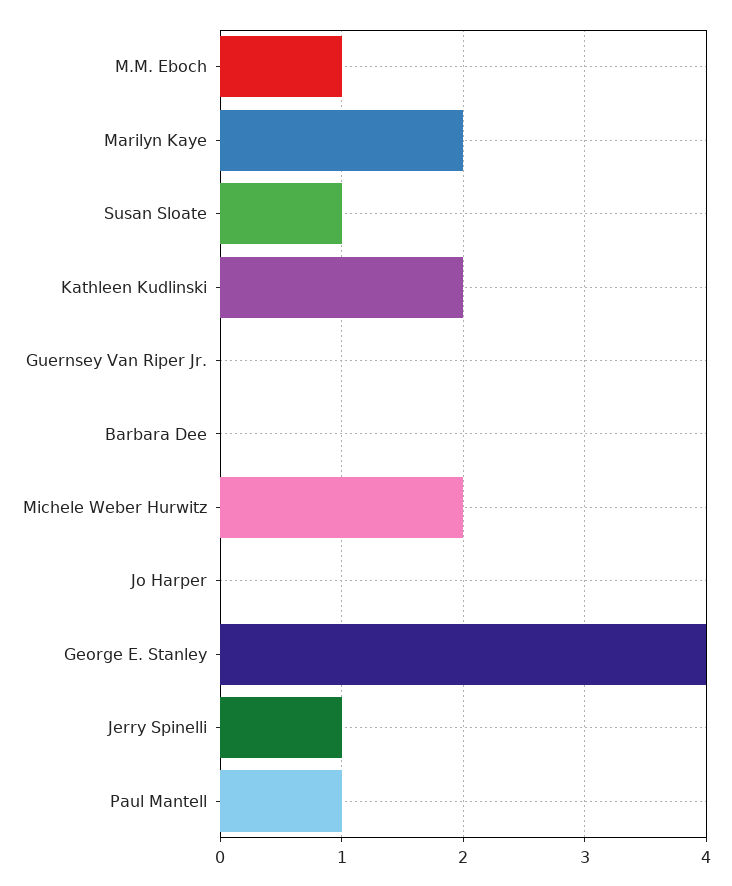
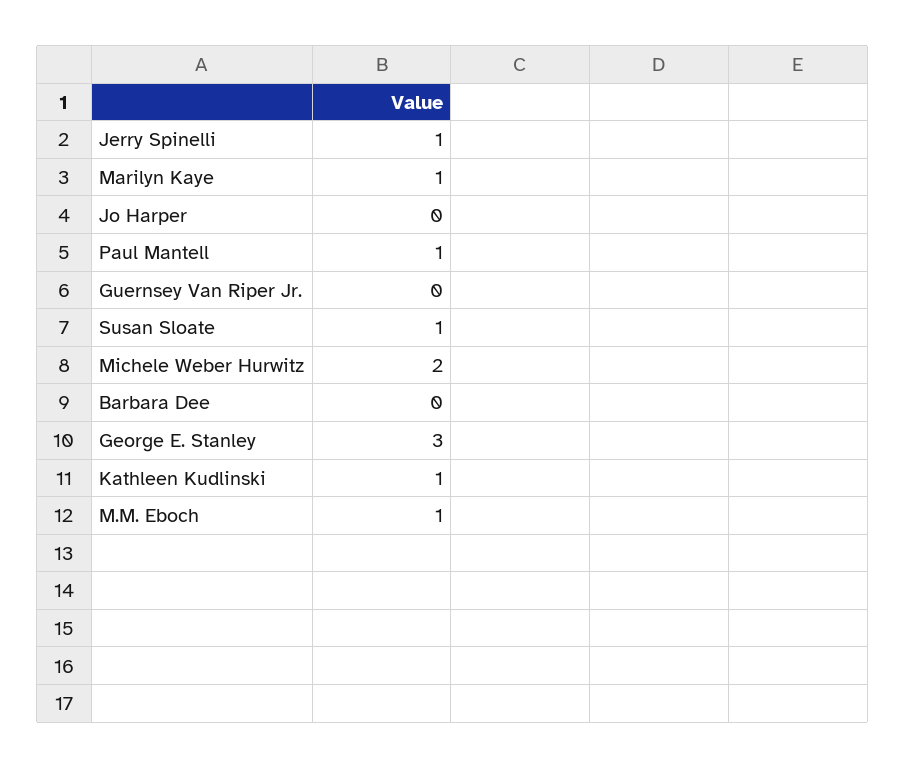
  {
    "M.M. Eboch": 1,
-   "Marilyn Kaye": 2,
+   "Marilyn Kaye": 1,
    "Susan Sloate": 1,
-   "Kathleen Kudlinski": 2,
+   "Kathleen Kudlinski": 1,
    "Guernsey Van Riper Jr.": 0,
    "Barbara Dee": 0,
    "Michele Weber Hurwitz": 2,
    "Jo Harper": 0,
-   "George E. Stanley": 4,
+   "George E. Stanley": 3,
    "Jerry Spinelli": 1,
    "Paul Mantell": 1
  }

